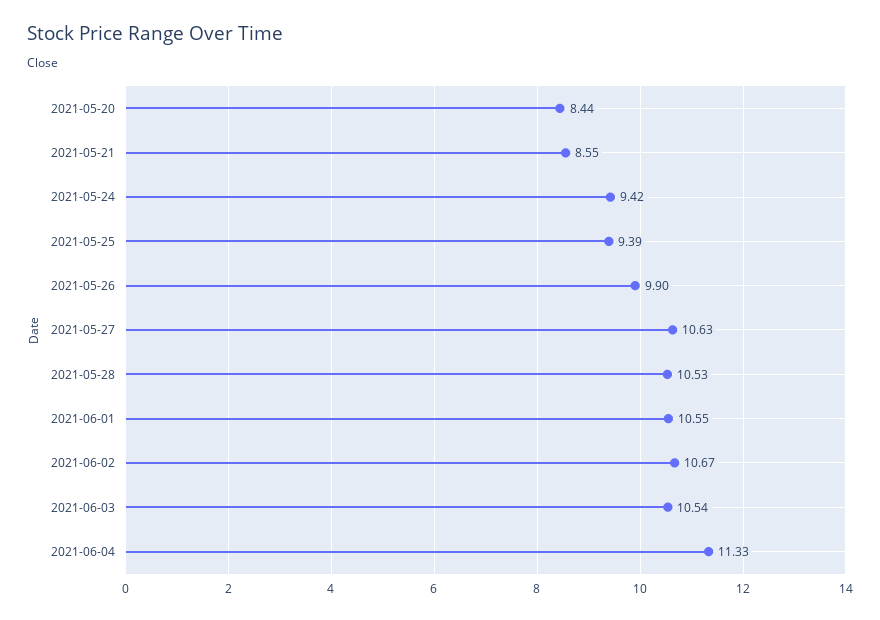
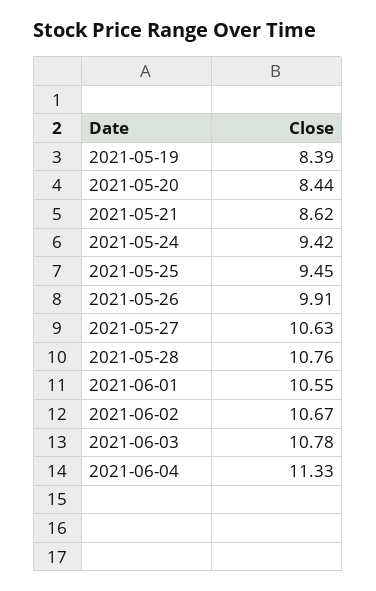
  {
    "2021-05-20": 8.44,
-   "2021-05-21": 8.55,
+   "2021-05-21": 8.62,
    "2021-05-24": 9.42,
-   "2021-05-25": 9.39,
+   "2021-05-25": 9.45,
-   "2021-05-26": 9.9,
+   "2021-05-26": 9.91,
    "2021-05-27": 10.63,
-   "2021-05-28": 10.53,
+   "2021-05-28": 10.76,
    "2021-06-01": 10.55,
    "2021-06-02": 10.67,
-   "2021-06-03": 10.54,
+   "2021-06-03": 10.78,
-   "2021-06-04": 11.33
+   "2021-06-04": 11.33,
+   "2021-05-19": 8.39
  }

